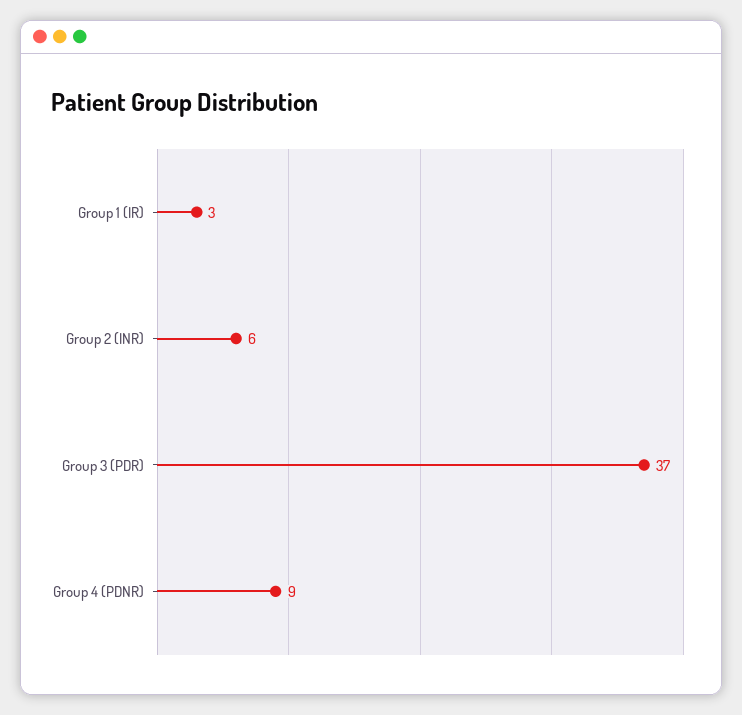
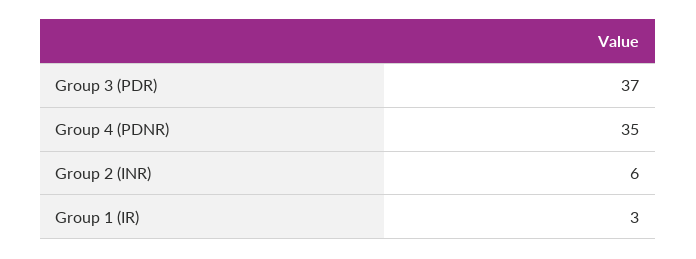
  {
    "Group 1 (IR)": 3,
    "Group 2 (INR)": 6,
    "Group 3 (PDR)": 37,
-   "Group 4 (PDNR)": 9
+   "Group 4 (PDNR)": 35
  }

